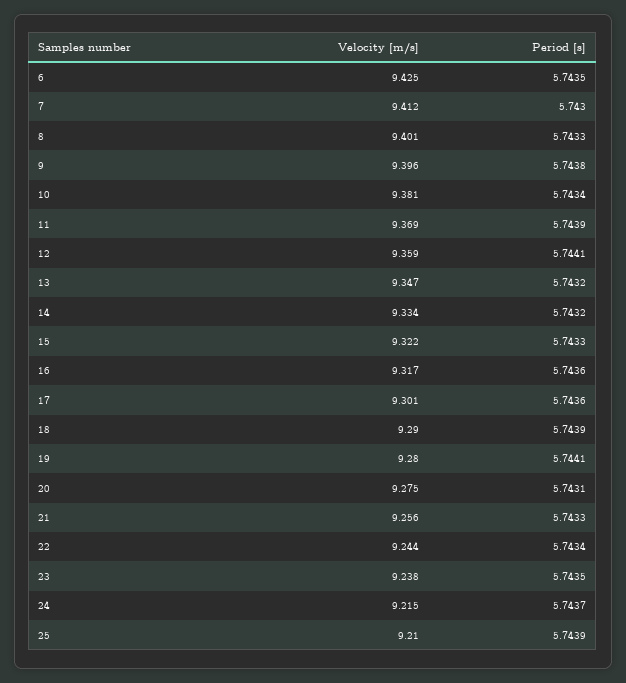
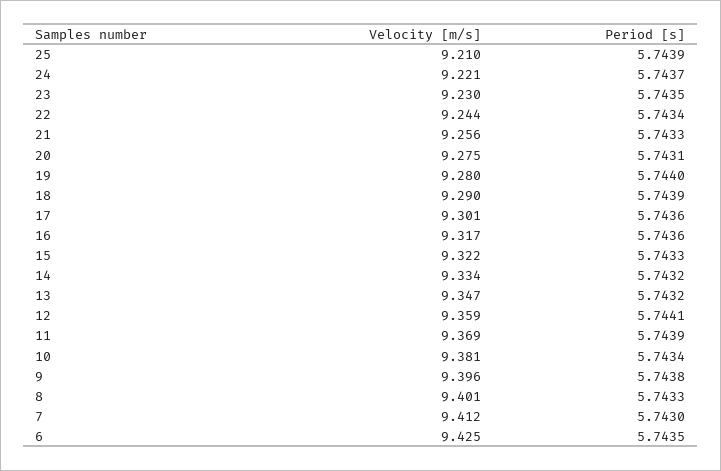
  {
    "Velocity [m/s]": {
      "6": 9.425,
      "7": 9.412,
      "8": 9.401,
      "9": 9.396,
      "10": 9.381,
      "11": 9.369,
      "12": 9.359,
      "13": 9.347,
      "14": 9.334,
      "15": 9.322,
      "16": 9.317,
      "17": 9.301,
      "18": 9.29,
      "19": 9.28,
      "20": 9.275,
      "21": 9.256,
      "22": 9.244,
-     "23": 9.238,
+     "23": 9.23,
-     "24": 9.215,
+     "24": 9.221,
      "25": 9.21
    },
    "Period [s]": {
      "6": 5.7435,
      "7": 5.743,
      "8": 5.7433,
      "9": 5.7438,
      "10": 5.7434,
      "11": 5.7439,
      "12": 5.7441,
      "13": 5.7432,
      "14": 5.7432,
      "15": 5.7433,
      "16": 5.7436,
      "17": 5.7436,
      "18": 5.7439,
-     "19": 5.7441,
+     "19": 5.744,
      "20": 5.7431,
      "21": 5.7433,
      "22": 5.7434,
      "23": 5.7435,
      "24": 5.7437,
      "25": 5.7439
    }
  }

